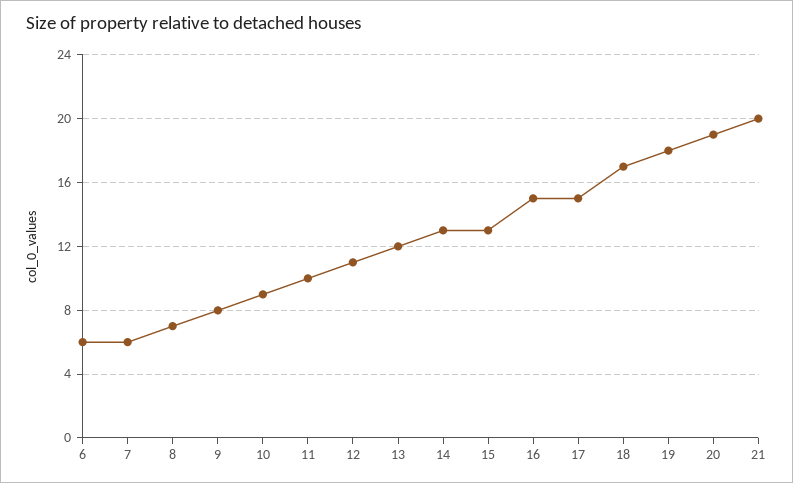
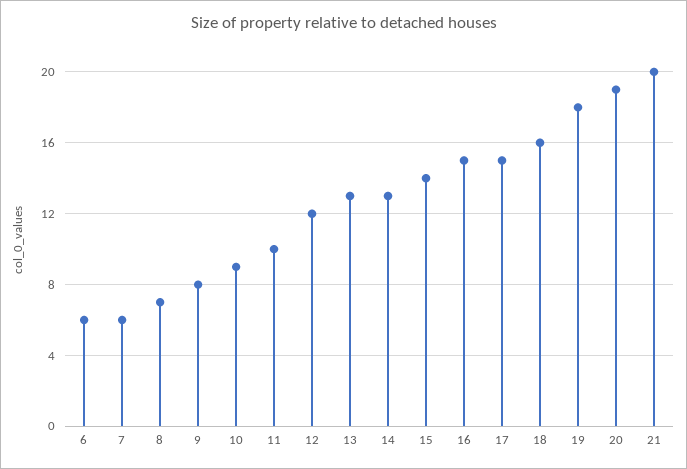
  {
    "6": 6,
    "7": 6,
    "8": 7,
    "9": 8,
    "10": 9,
    "11": 10,
-   "12": 11,
+   "12": 12,
-   "13": 12,
+   "13": 13,
    "14": 13,
-   "15": 13,
+   "15": 14,
    "16": 15,
    "17": 15,
-   "18": 17,
+   "18": 16,
    "19": 18,
    "20": 19,
    "21": 20
  }

